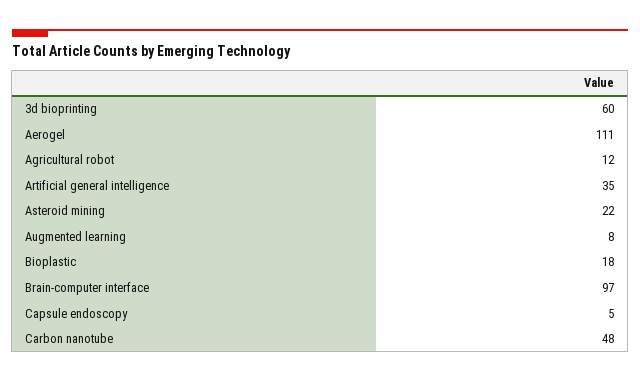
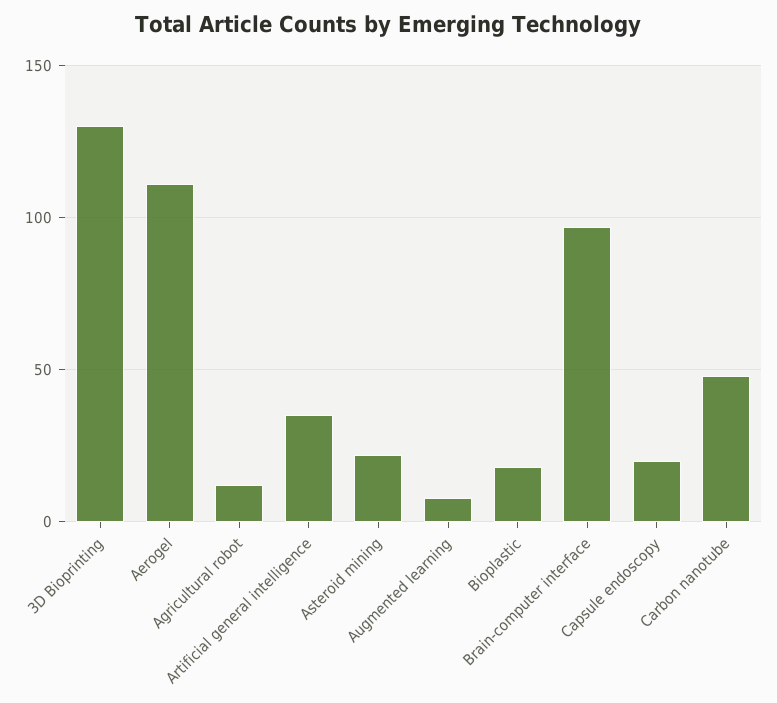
  {
-   "3d bioprinting": 60,
+   "3d bioprinting": 130,
    "Aerogel": 111,
    "Agricultural robot": 12,
    "Artificial general intelligence": 35,
    "Asteroid mining": 22,
    "Augmented learning": 8,
    "Bioplastic": 18,
    "Brain-computer interface": 97,
-   "Capsule endoscopy": 5,
+   "Capsule endoscopy": 20,
    "Carbon nanotube": 48
  }

